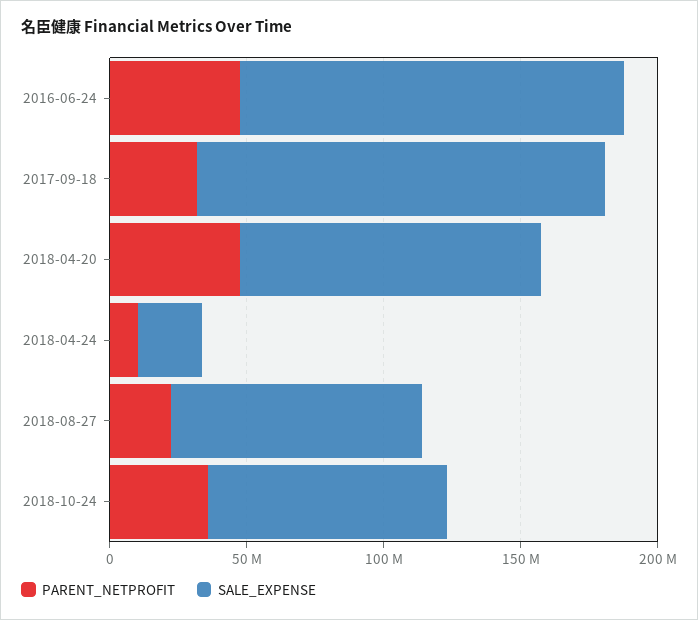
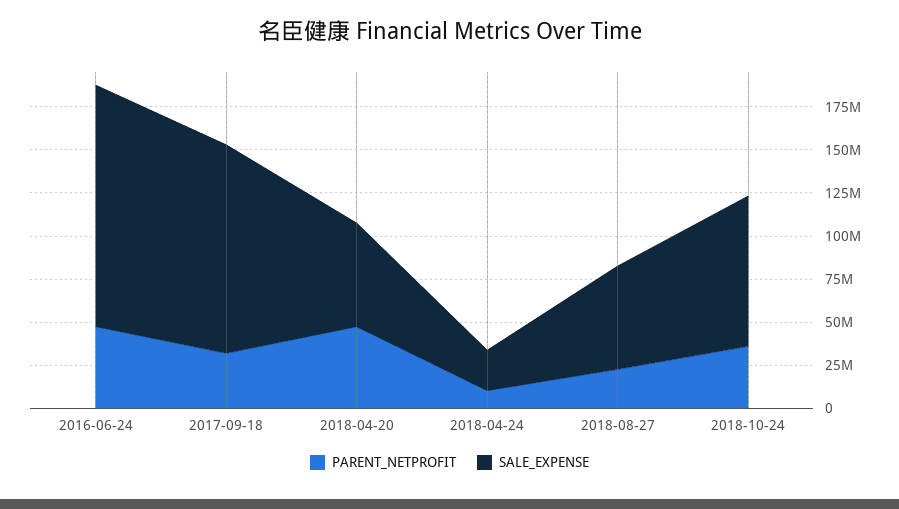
  {
    "PARENT_NETPROFIT": {
      "2016-06-24": 45000000,
      "2017-09-18": 30000000,
      "2018-04-20": 45000000,
      "2018-04-24": 10000000,
      "2018-08-27": 20000000,
      "2018-10-24": 35000000
    },
    "SALE_EXPENSE": {
      "2016-06-24": 140000000,
-     "2017-09-18": 150000000,
+     "2017-09-18": 120000000,
-     "2018-04-20": 110000000,
+     "2018-04-20": 60000000,
      "2018-04-24": 25000000,
-     "2018-08-27": 90000000,
+     "2018-08-27": 60000000,
      "2018-10-24": 85000000
    }
  }

